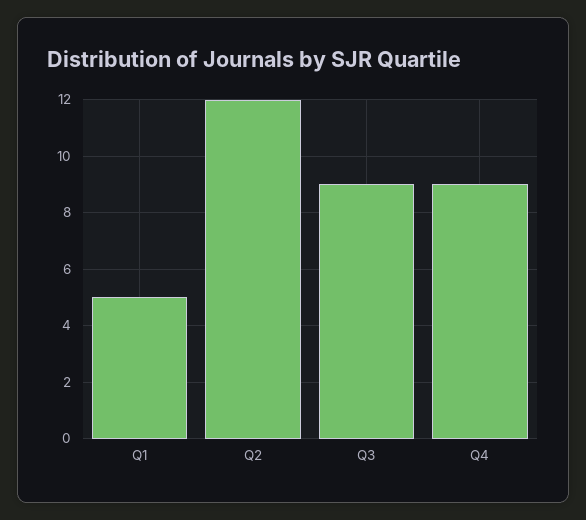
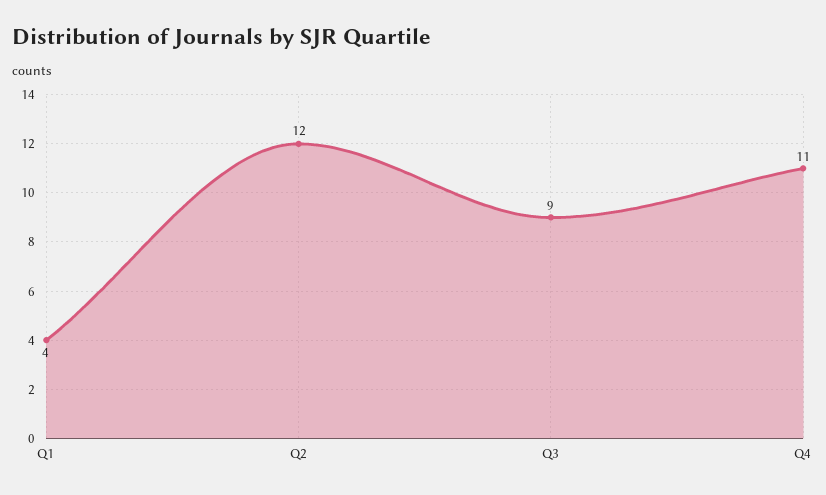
  {
-   "Q1": 5,
+   "Q1": 4,
    "Q2": 12,
    "Q3": 9,
-   "Q4": 9
+   "Q4": 11
  }

